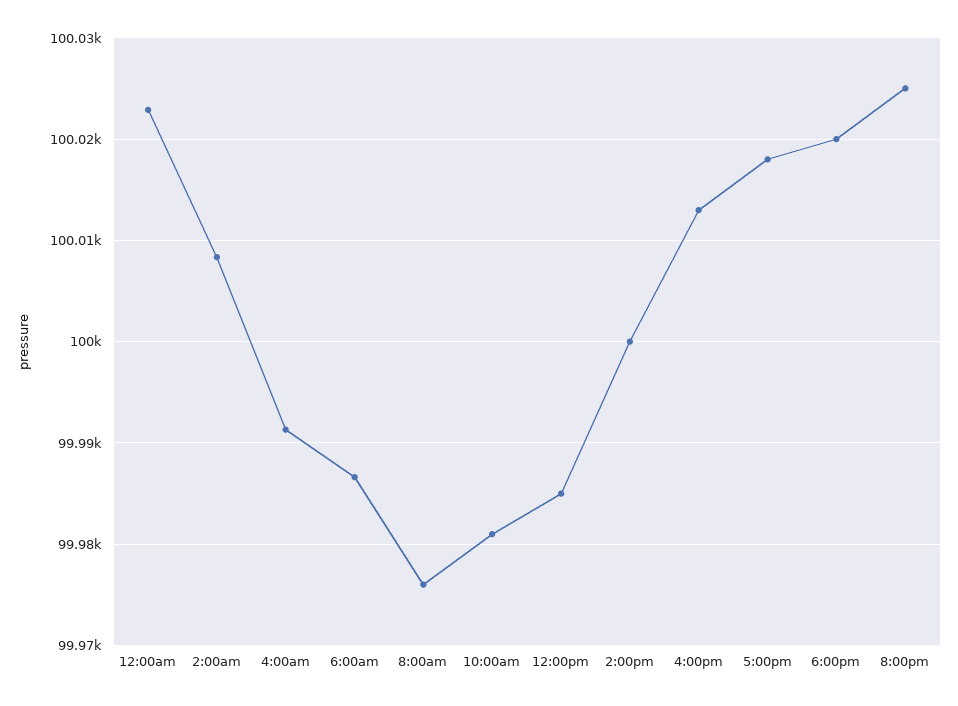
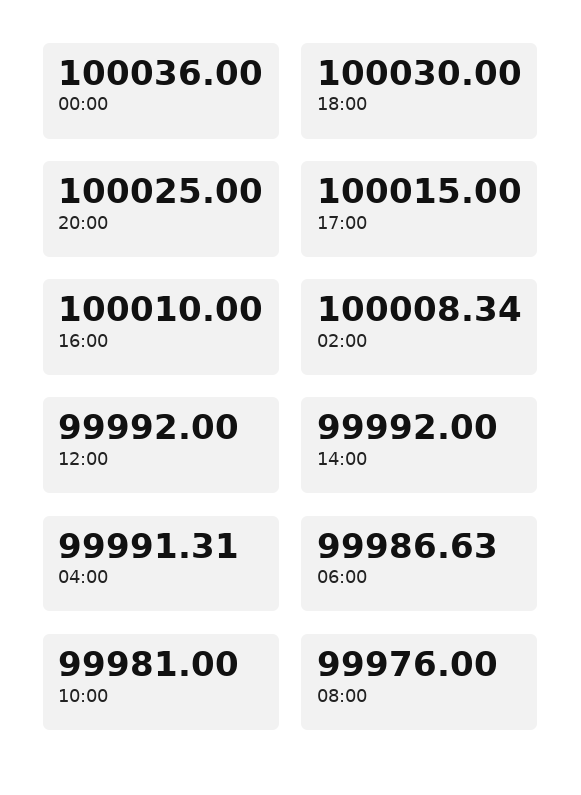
  {
-   "12:00am": 100023,
+   "12:00am": 100036,
    "2:00am": 100008.34,
    "4:00am": 99991.31,
    "6:00am": 99986.63,
    "8:00am": 99976,
    "10:00am": 99981,
-   "12:00pm": 99985,
+   "12:00pm": 99992,
-   "2:00pm": 100000,
+   "2:00pm": 99992,
-   "4:00pm": 100013,
+   "4:00pm": 100010,
-   "5:00pm": 100018,
+   "5:00pm": 100015,
-   "6:00pm": 100020,
+   "6:00pm": 100030,
    "8:00pm": 100025
  }

